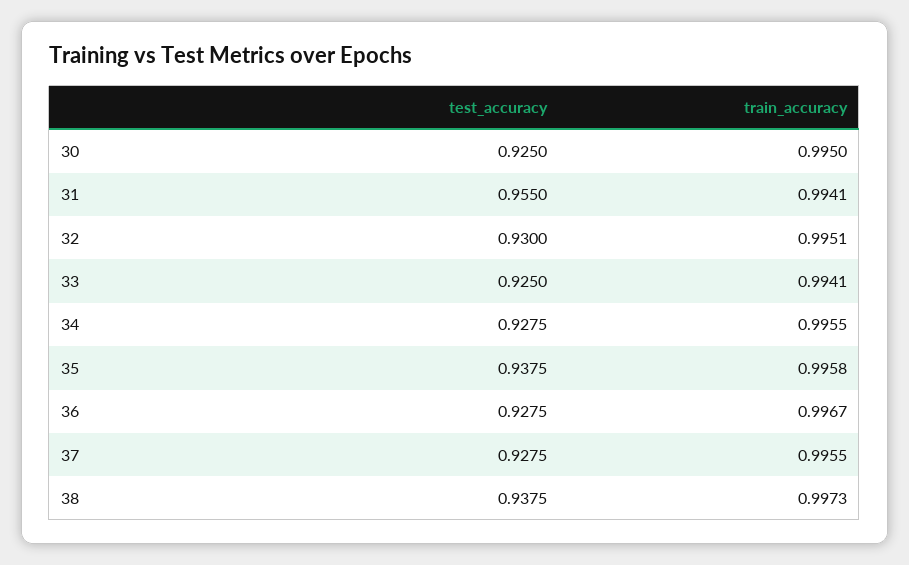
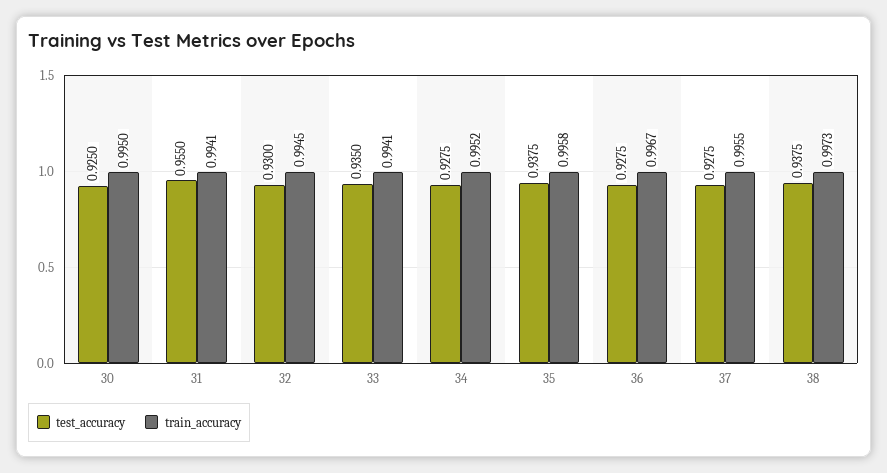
  {
    "test_accuracy": {
      "30": 0.925,
      "31": 0.955,
      "32": 0.93,
-     "33": 0.925,
+     "33": 0.935,
      "34": 0.9275,
      "35": 0.9375,
      "36": 0.9275,
      "37": 0.9275,
      "38": 0.9375
    },
    "train_accuracy": {
      "30": 0.995,
      "31": 0.9941,
-     "32": 0.9951,
+     "32": 0.9945,
      "33": 0.9941,
-     "34": 0.9955,
+     "34": 0.9952,
      "35": 0.9958,
      "36": 0.9967,
      "37": 0.9955,
      "38": 0.9973
    }
  }

